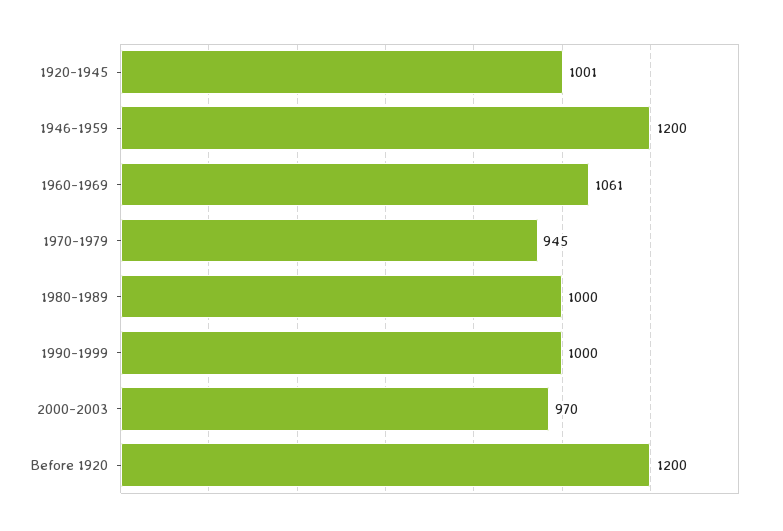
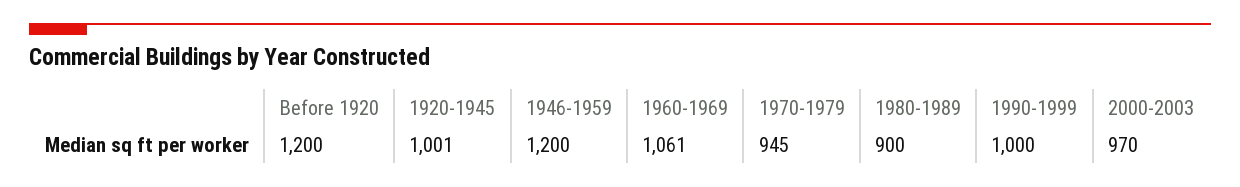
  {
    "1920-1945": 1001,
    "1946-1959": 1200,
    "1960-1969": 1061,
    "1970-1979": 945,
-   "1980-1989": 1000,
+   "1980-1989": 900,
    "1990-1999": 1000,
    "2000-2003": 970,
    "Before 1920": 1200
  }

